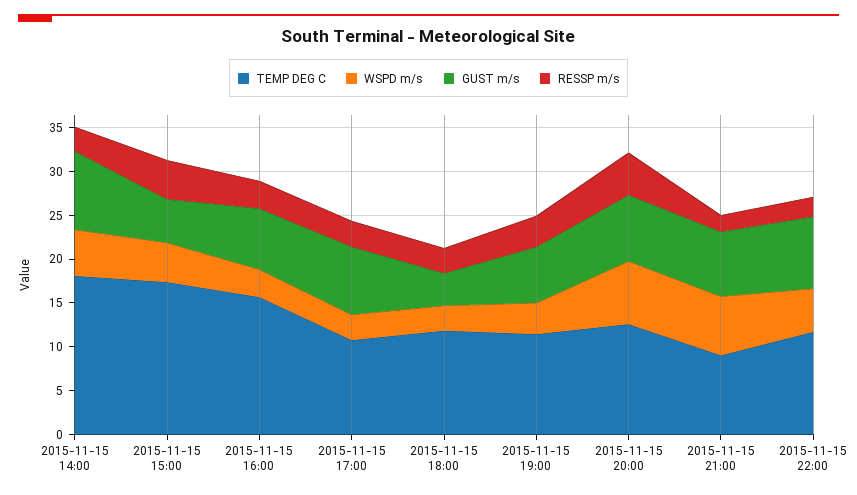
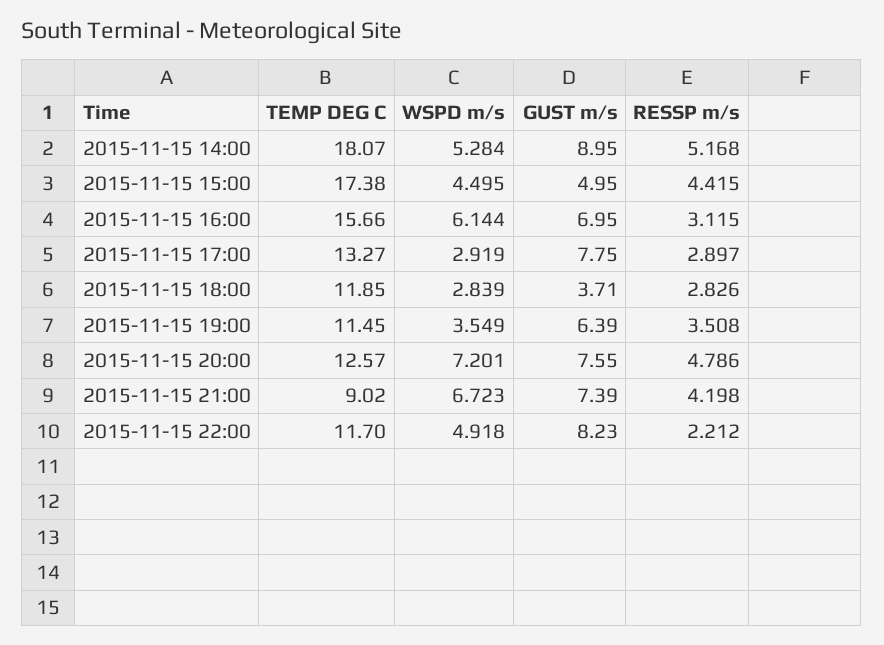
  {
    "TEMP DEG C": {
      "2015-11-15 14:00": 18.07,
      "2015-11-15 15:00": 17.38,
      "2015-11-15 16:00": 15.66,
-     "2015-11-15 17:00": 11,
+     "2015-11-15 17:00": 13.27,
      "2015-11-15 18:00": 11.85,
      "2015-11-15 19:00": 11.45,
      "2015-11-15 20:00": 12.57,
      "2015-11-15 21:00": 9.02,
      "2015-11-15 22:00": 11.7
    },
    "WSPD m/s": {
      "2015-11-15 14:00": 5.284,
      "2015-11-15 15:00": 4.495,
-     "2015-11-15 16:00": 3,
+     "2015-11-15 16:00": 6.144,
      "2015-11-15 17:00": 2.919,
      "2015-11-15 18:00": 2.839,
      "2015-11-15 19:00": 3.549,
      "2015-11-15 20:00": 7.201,
      "2015-11-15 21:00": 6.723,
      "2015-11-15 22:00": 4.918
    },
    "GUST m/s": {
      "2015-11-15 14:00": 8.95,
      "2015-11-15 15:00": 4.95,
      "2015-11-15 16:00": 6.95,
      "2015-11-15 17:00": 7.75,
      "2015-11-15 18:00": 3.71,
      "2015-11-15 19:00": 6.39,
      "2015-11-15 20:00": 7.55,
      "2015-11-15 21:00": 7.39,
      "2015-11-15 22:00": 8.23
    },
    "RESSP m/s": {
-     "2015-11-15 14:00": 3,
+     "2015-11-15 14:00": 5.168,
      "2015-11-15 15:00": 4.415,
      "2015-11-15 16:00": 3.115,
      "2015-11-15 17:00": 2.897,
      "2015-11-15 18:00": 2.826,
      "2015-11-15 19:00": 3.508,
      "2015-11-15 20:00": 4.786,
-     "2015-11-15 21:00": 2,
+     "2015-11-15 21:00": 4.198,
      "2015-11-15 22:00": 2.212
    }
  }

